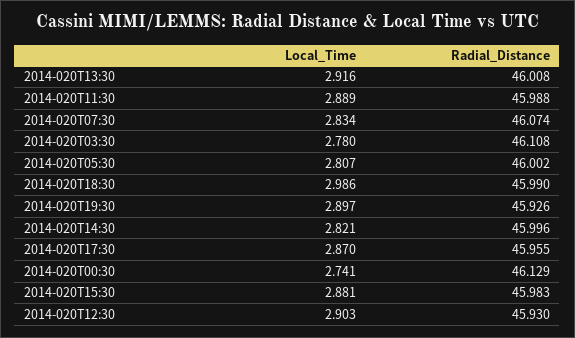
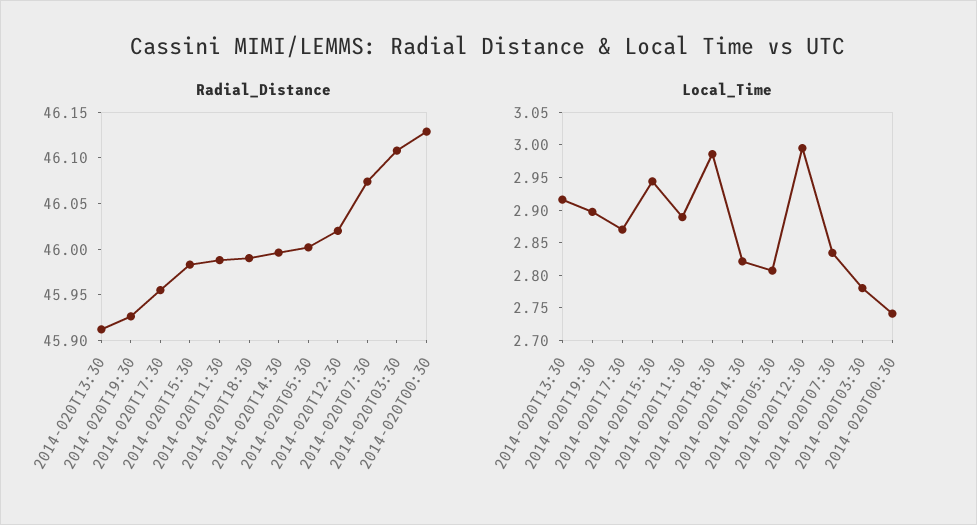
  {
    "Local_Time": {
      "2014-020T13:30": 2.916,
      "2014-020T11:30": 2.889,
      "2014-020T07:30": 2.834,
      "2014-020T03:30": 2.78,
      "2014-020T05:30": 2.807,
      "2014-020T18:30": 2.986,
      "2014-020T19:30": 2.897,
      "2014-020T14:30": 2.821,
      "2014-020T17:30": 2.87,
      "2014-020T00:30": 2.741,
-     "2014-020T15:30": 2.881,
+     "2014-020T15:30": 2.95,
-     "2014-020T12:30": 2.903
+     "2014-020T12:30": 3
    },
    "Radial_Distance": {
-     "2014-020T13:30": 46.008,
+     "2014-020T13:30": 45.91,
      "2014-020T11:30": 45.988,
      "2014-020T07:30": 46.074,
      "2014-020T03:30": 46.108,
      "2014-020T05:30": 46.002,
      "2014-020T18:30": 45.99,
      "2014-020T19:30": 45.926,
      "2014-020T14:30": 45.996,
      "2014-020T17:30": 45.955,
      "2014-020T00:30": 46.129,
      "2014-020T15:30": 45.983,
-     "2014-020T12:30": 45.93
+     "2014-020T12:30": 46.02
    }
  }

